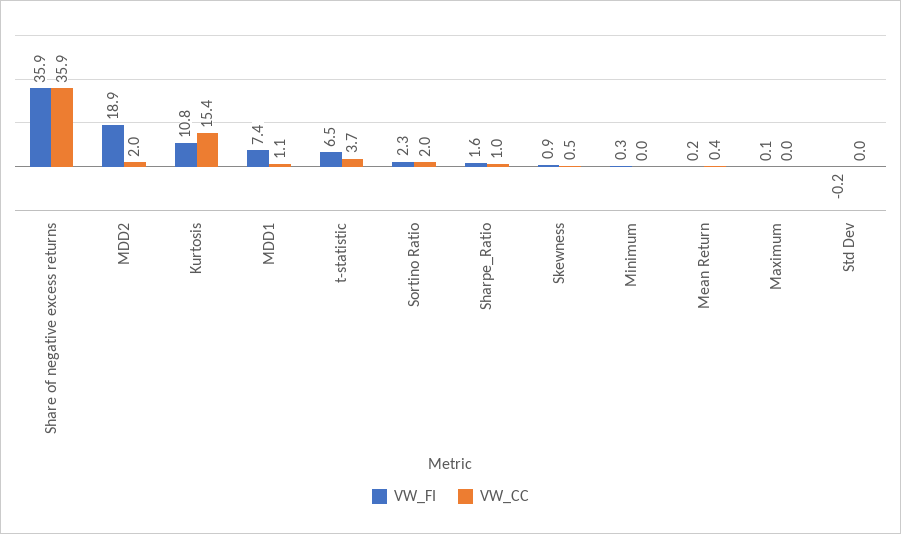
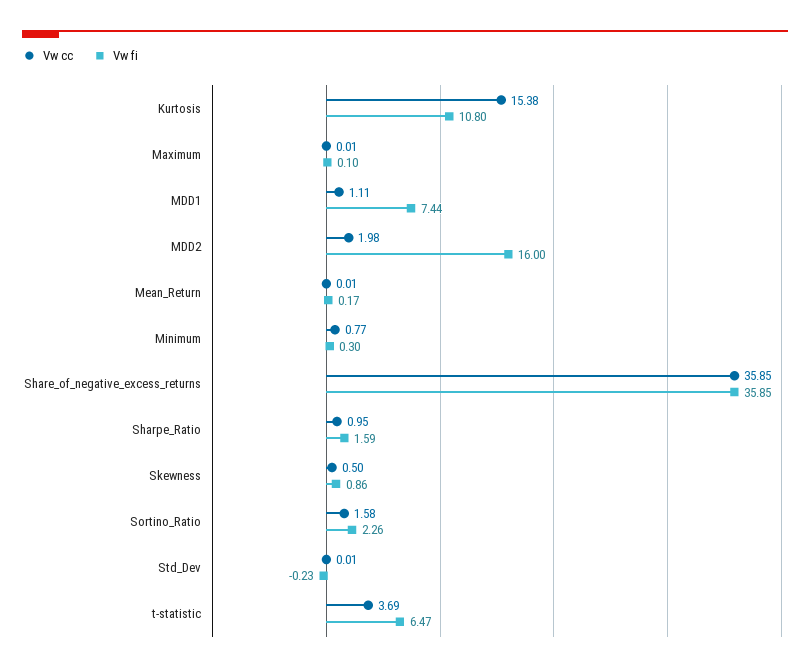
  {
    "VW_FI": {
      "Share of negative excess returns": 35.85,
-     "MDD2": 18.9,
+     "MDD2": 16,
      "Kurtosis": 10.8,
      "MDD1": 7.44,
      "t-statistic": 6.47,
      "Sortino Ratio": 2.26,
      "Sharpe_Ratio": 1.59,
      "Skewness": 0.86,
      "Minimum": 0.3,
      "Mean Return": 0.17,
      "Maximum": 0.1,
      "Std Dev": -0.23
    },
    "VW_CC": {
      "Share of negative excess returns": 35.85,
      "MDD2": 1.98,
      "Kurtosis": 15.38,
      "MDD1": 1.11,
      "t-statistic": 3.69,
-     "Sortino Ratio": 2,
+     "Sortino Ratio": 1.58,
      "Sharpe_Ratio": 0.95,
      "Skewness": 0.5,
-     "Minimum": 0,
+     "Minimum": 0.77,
-     "Mean Return": 0.4,
+     "Mean Return": 0.01,
      "Maximum": 0.01,
      "Std Dev": 0.01
    }
  }

